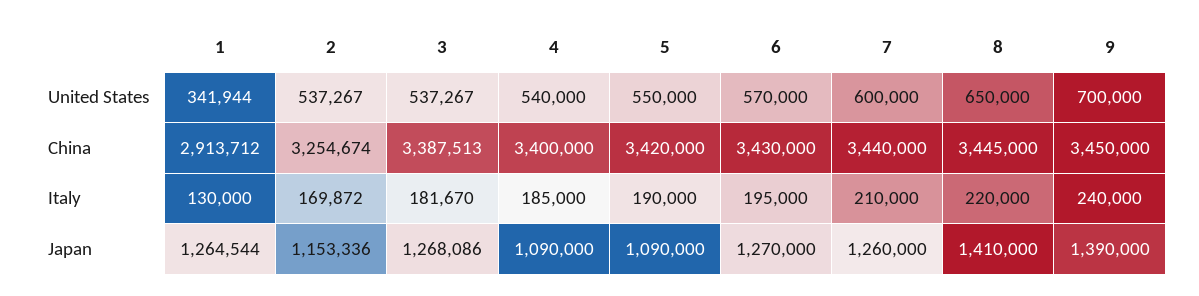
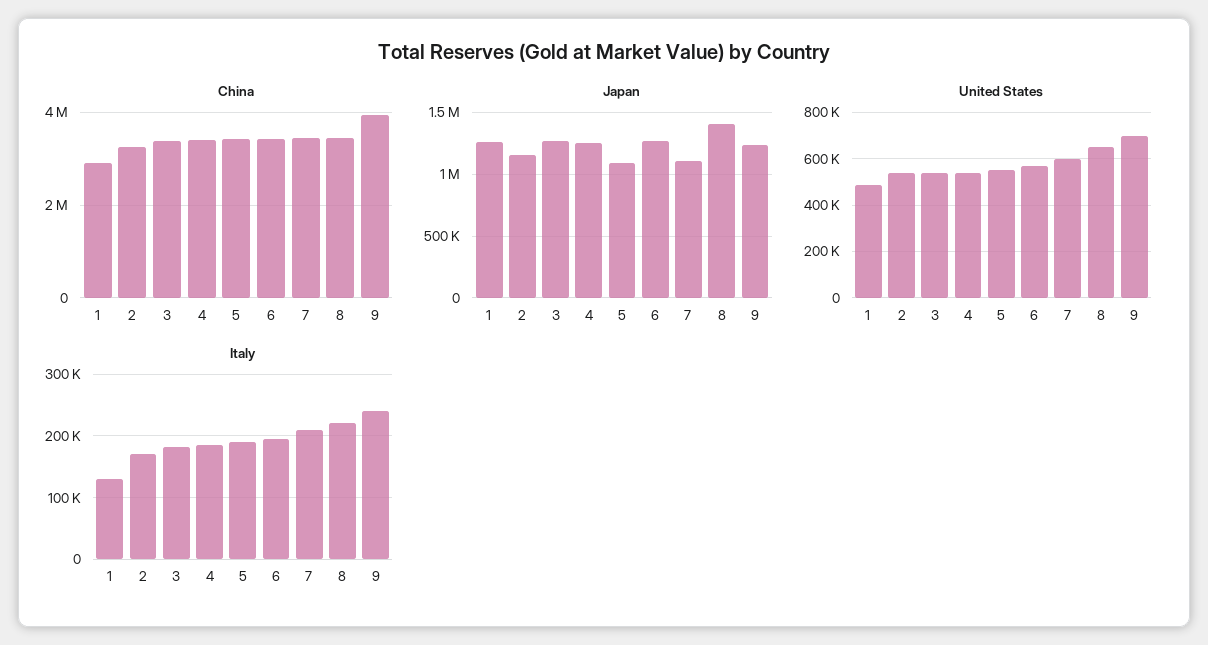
  {
    "United States": {
-     "1": 341944,
+     "1": 500000,
      "2": 537267,
      "3": 537267,
      "4": 540000,
      "5": 550000,
      "6": 570000,
      "7": 600000,
      "8": 650000,
      "9": 700000
    },
    "China": {
      "1": 2913712,
      "2": 3254674,
      "3": 3387513,
      "4": 3400000,
      "5": 3420000,
      "6": 3430000,
      "7": 3440000,
      "8": 3445000,
-     "9": 3450000
+     "9": 4000000
    },
    "Italy": {
      "1": 130000,
      "2": 169872,
      "3": 181670,
      "4": 185000,
      "5": 190000,
      "6": 195000,
      "7": 210000,
      "8": 220000,
      "9": 240000
    },
    "Japan": {
      "1": 1264544,
      "2": 1153336,
      "3": 1268086,
-     "4": 1090000,
+     "4": 1250000,
      "5": 1090000,
      "6": 1270000,
-     "7": 1260000,
+     "7": 1100000,
      "8": 1410000,
-     "9": 1390000
+     "9": 1250000
    }
  }

